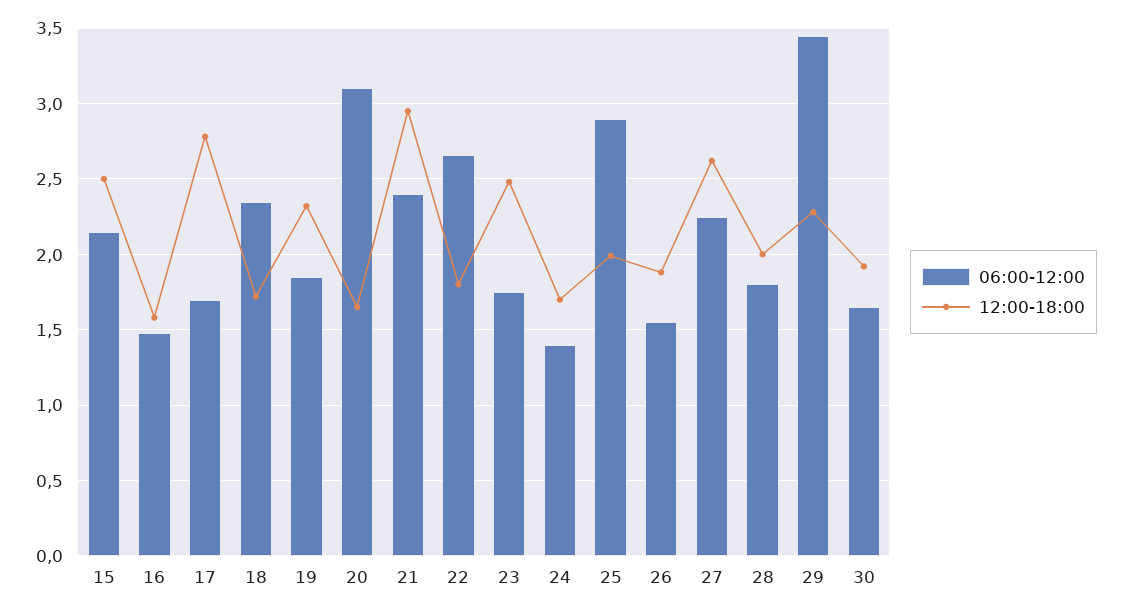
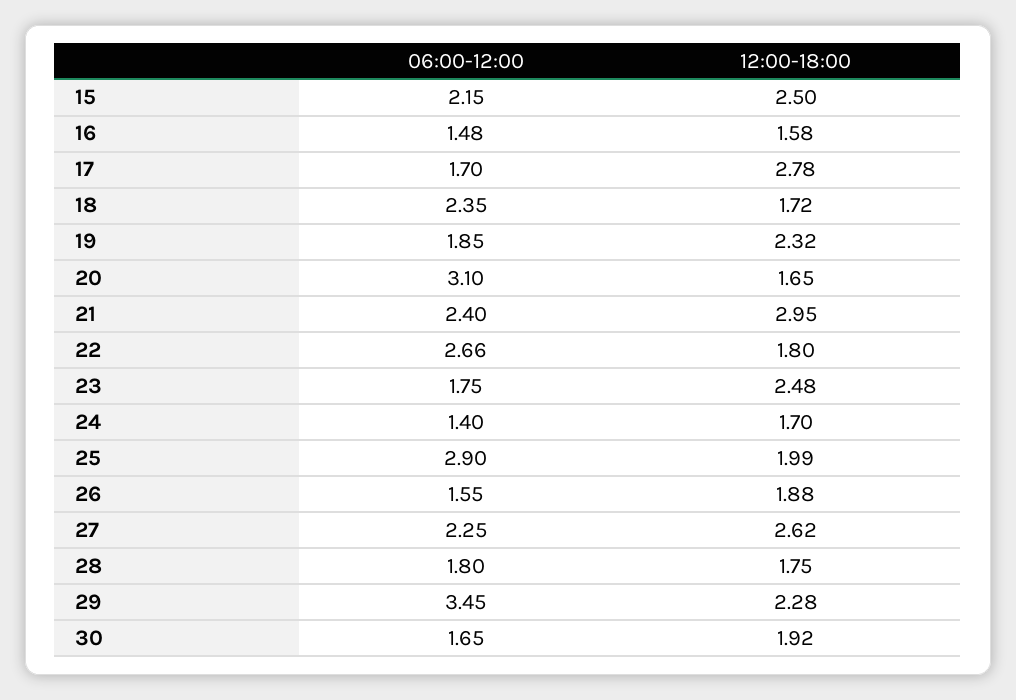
  {
    "06:00-12:00": {
      "15": 2.15,
      "16": 1.48,
      "17": 1.7,
      "18": 2.35,
      "19": 1.85,
      "20": 3.1,
      "21": 2.4,
      "22": 2.66,
      "23": 1.75,
      "24": 1.4,
      "25": 2.9,
      "26": 1.55,
      "27": 2.25,
      "28": 1.8,
      "29": 3.45,
      "30": 1.65
    },
    "12:00-18:00": {
      "15": 2.5,
      "16": 1.58,
      "17": 2.78,
      "18": 1.72,
      "19": 2.32,
      "20": 1.65,
      "21": 2.95,
      "22": 1.8,
      "23": 2.48,
      "24": 1.7,
      "25": 1.99,
      "26": 1.88,
      "27": 2.62,
-     "28": 2,
+     "28": 1.75,
      "29": 2.28,
      "30": 1.92
    }
  }

